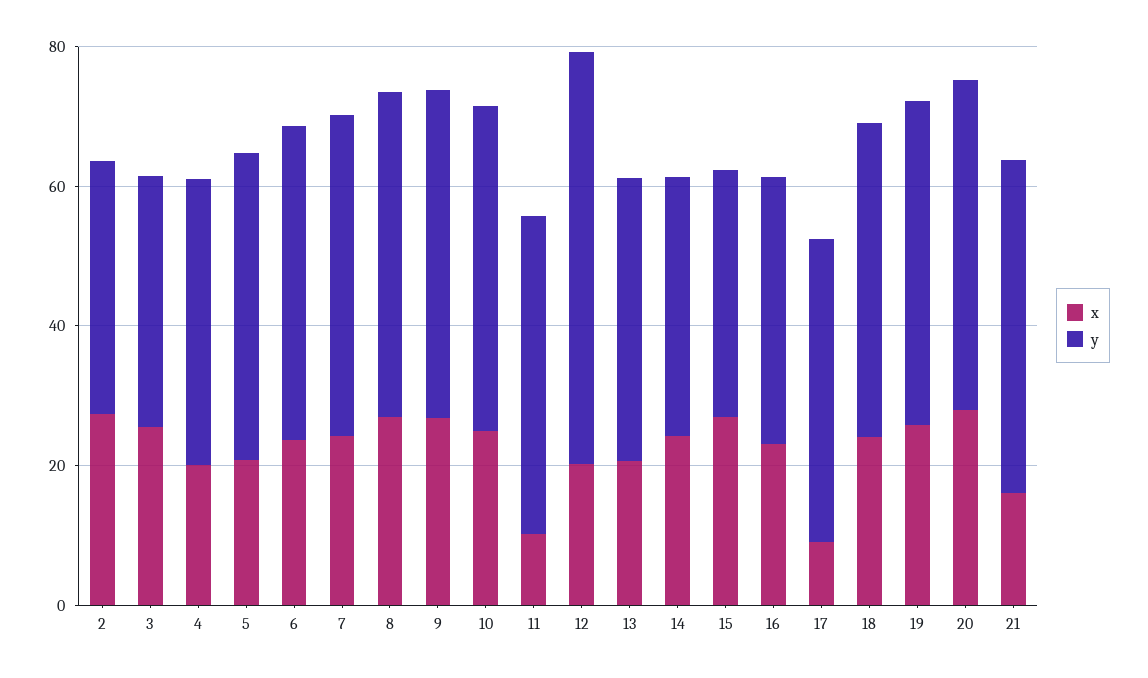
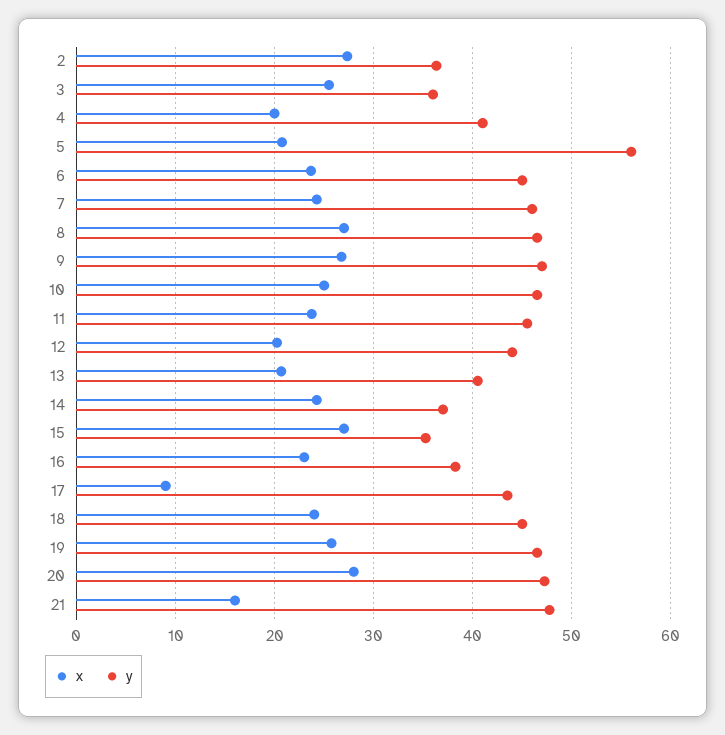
  {
    "x": {
      "2": 27,
      "3": 26,
      "4": 20,
      "5": 21,
      "6": 24,
      "7": 24,
      "8": 27,
      "9": 27,
      "10": 25,
-     "11": 10,
+     "11": 24,
      "12": 20,
      "13": 21,
      "14": 24,
      "15": 27,
      "16": 23,
      "17": 9,
      "18": 24,
      "19": 26,
      "20": 28,
      "21": 16
    },
    "y": {
      "2": 36,
      "3": 36,
      "4": 41,
-     "5": 45,
+     "5": 56,
      "6": 45,
      "7": 46,
      "8": 47,
      "9": 47,
      "10": 47,
      "11": 46,
-     "12": 60,
+     "12": 44,
      "13": 41,
      "14": 37,
      "15": 35,
      "16": 38,
      "17": 44,
      "18": 45,
      "19": 47,
      "20": 47,
      "21": 48
    }
  }

